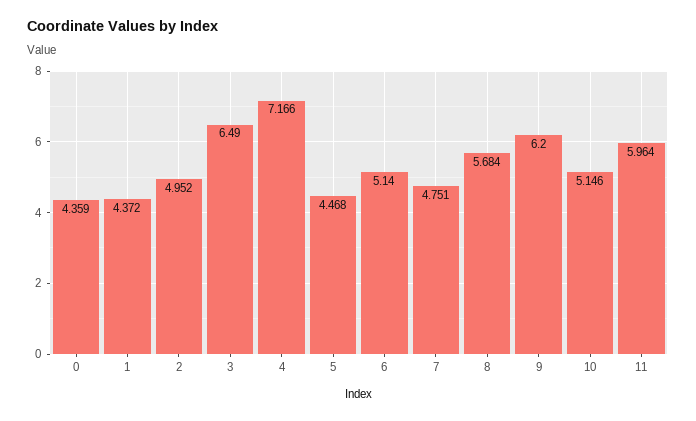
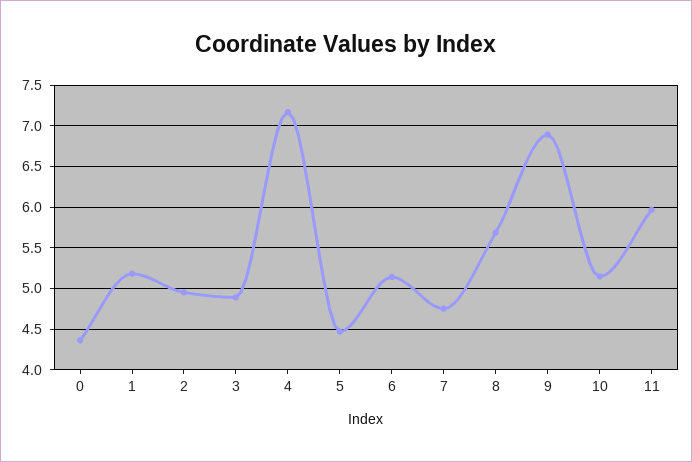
  {
    "0": 4.359,
-   "1": 4.372,
+   "1": 5.2,
    "2": 4.952,
-   "3": 6.49,
+   "3": 4.9,
    "4": 7.166,
    "5": 4.468,
    "6": 5.14,
    "7": 4.751,
    "8": 5.684,
-   "9": 6.2,
+   "9": 6.9,
    "10": 5.146,
    "11": 5.964
  }

